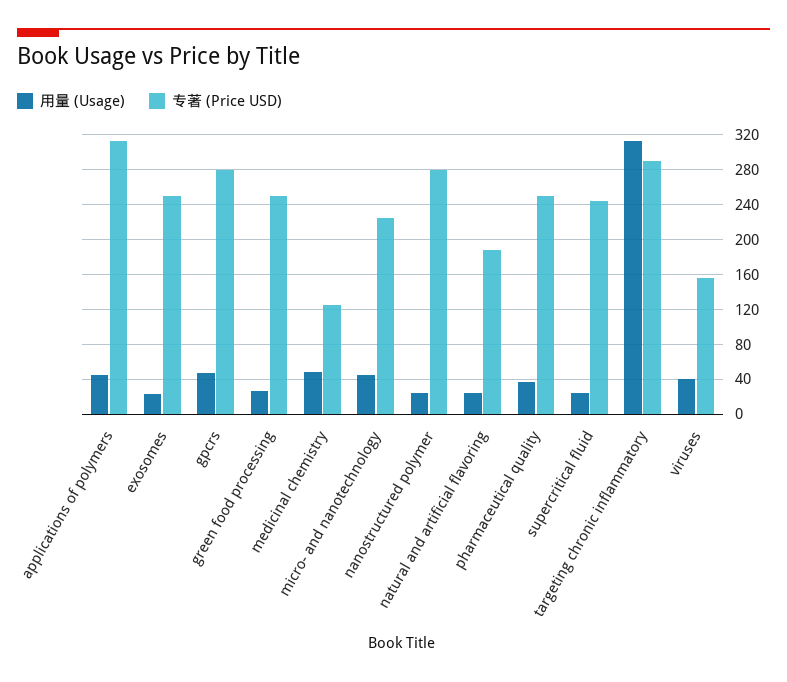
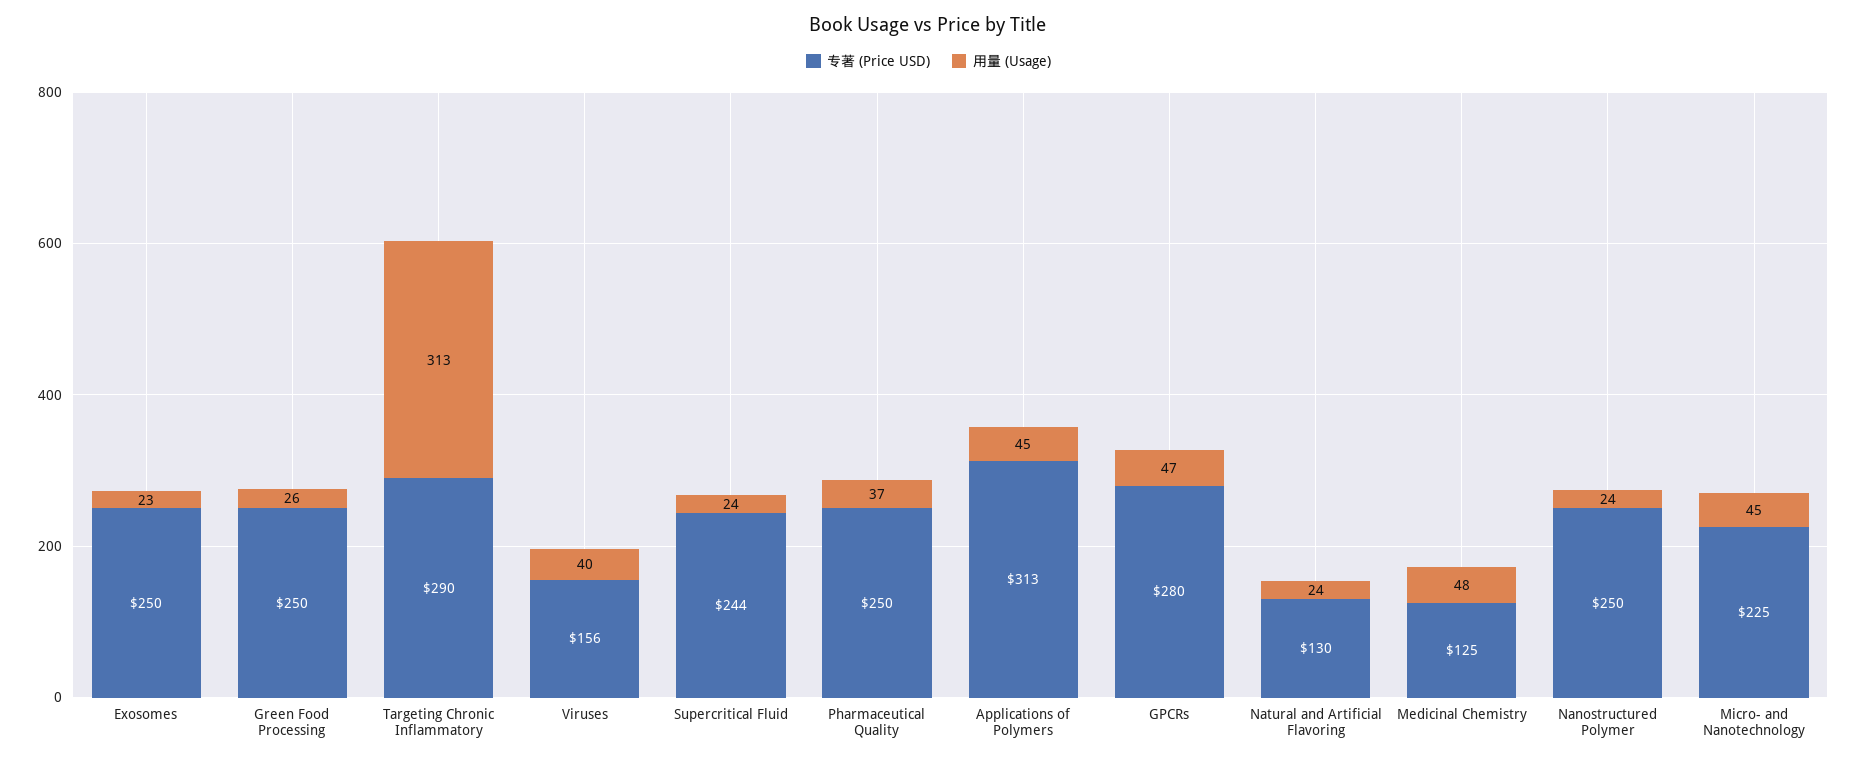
  {
    "用量 (Usage)": {
      "applications of polymers": 45,
      "exosomes": 23,
      "gpcrs": 47,
      "green food processing": 26,
      "medicinal chemistry": 48,
      "micro- and nanotechnology": 45,
      "nanostructured polymer": 24,
      "natural and artificial flavoring": 24,
      "pharmaceutical quality": 37,
      "supercritical fluid": 24,
      "targeting chronic inflammatory": 313,
      "viruses": 40
    },
    "专著 (Price USD)": {
      "applications of polymers": 313,
      "exosomes": 250,
      "gpcrs": 280,
      "green food processing": 250,
      "medicinal chemistry": 125,
      "micro- and nanotechnology": 225,
-     "nanostructured polymer": 280,
+     "nanostructured polymer": 250,
-     "natural and artificial flavoring": 190,
+     "natural and artificial flavoring": 130,
      "pharmaceutical quality": 250,
      "supercritical fluid": 244,
      "targeting chronic inflammatory": 290,
      "viruses": 156
    }
  }

